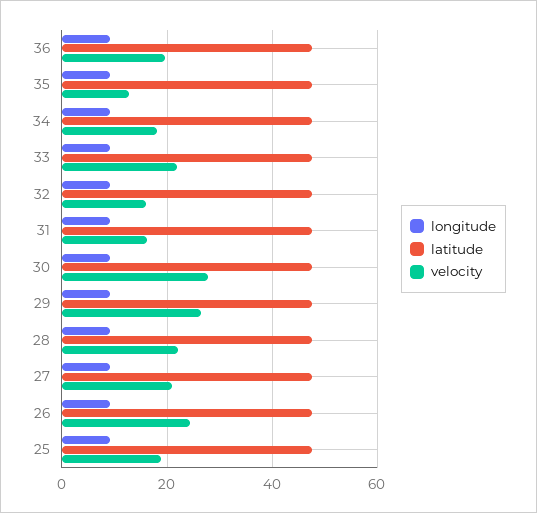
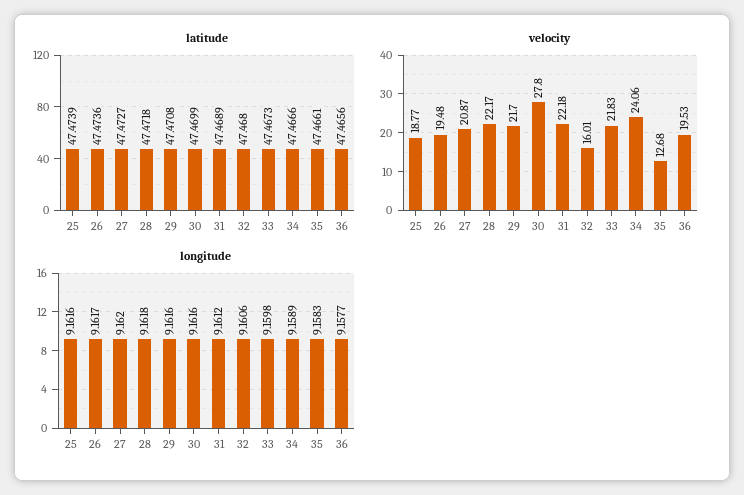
  {
    "longitude": {
      "36": 9.1577,
      "35": 9.1583,
      "34": 9.1589,
      "33": 9.1598,
      "32": 9.1606,
      "31": 9.1612,
      "30": 9.1616,
      "29": 9.1616,
      "28": 9.1618,
      "27": 9.162,
      "26": 9.1617,
      "25": 9.1616
    },
    "latitude": {
      "36": 47.4656,
      "35": 47.4661,
      "34": 47.4666,
      "33": 47.4673,
      "32": 47.468,
      "31": 47.4689,
      "30": 47.4699,
      "29": 47.4708,
      "28": 47.4718,
      "27": 47.4727,
      "26": 47.4736,
      "25": 47.4739
    },
    "velocity": {
      "36": 19.53,
      "35": 12.68,
-     "34": 18,
+     "34": 24.06,
      "33": 21.83,
      "32": 16.01,
-     "31": 16,
+     "31": 22.18,
      "30": 27.8,
-     "29": 26,
+     "29": 21.7,
      "28": 22.17,
      "27": 20.87,
-     "26": 24,
+     "26": 19.48,
      "25": 18.77
    }
  }

